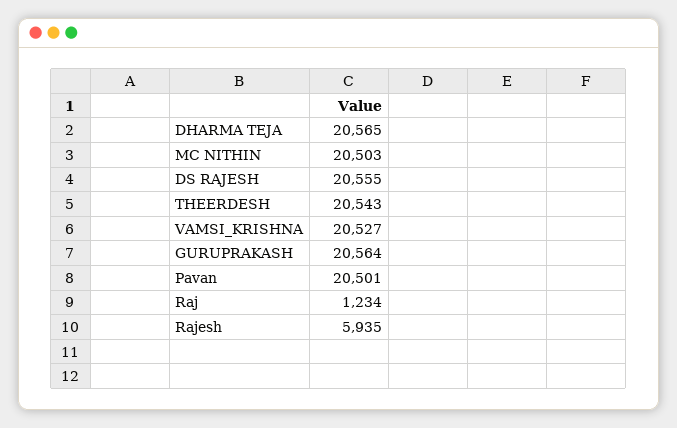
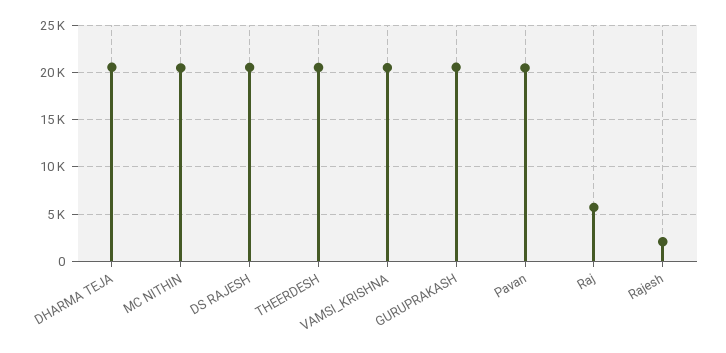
  {
    "DHARMA TEJA": 20565,
    "MC NITHIN": 20503,
    "DS RAJESH": 20555,
    "THEERDESH": 20543,
    "VAMSI_KRISHNA": 20527,
    "GURUPRAKASH": 20564,
    "Pavan": 20501,
-   "Raj": 1234,
+   "Raj": 6000,
-   "Rajesh": 5935
+   "Rajesh": 2000
  }

